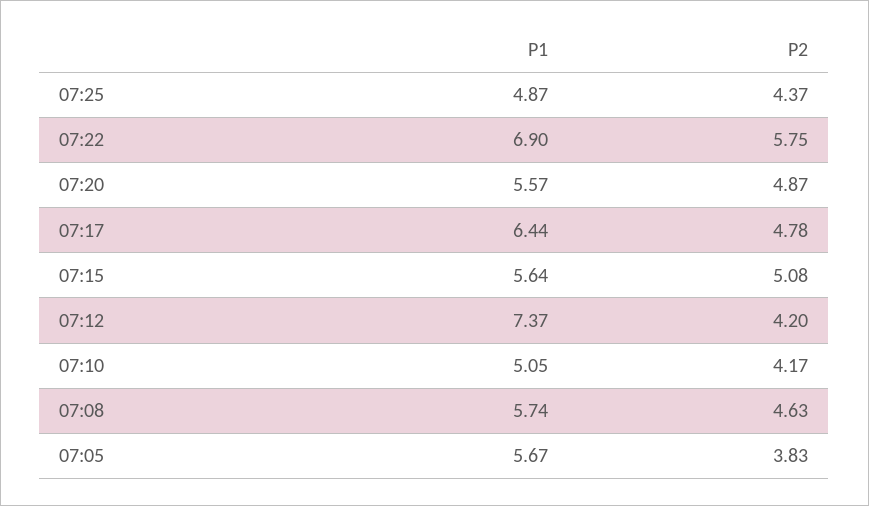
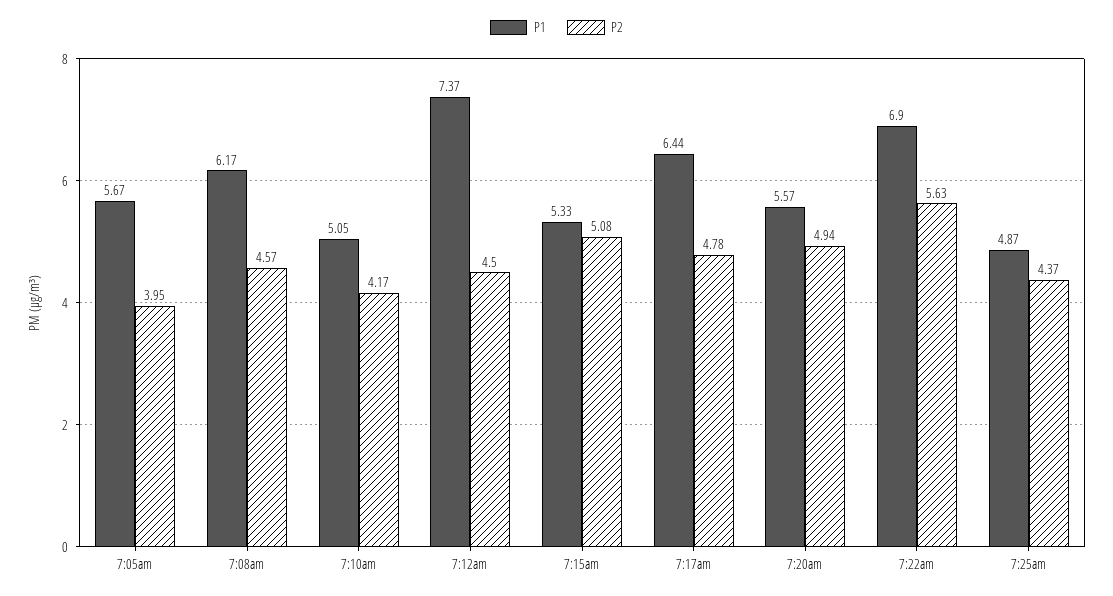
  {
    "P1": {
      "07:25": 4.87,
      "07:22": 6.9,
      "07:20": 5.57,
      "07:17": 6.44,
-     "07:15": 5.64,
+     "07:15": 5.33,
      "07:12": 7.37,
      "07:10": 5.05,
-     "07:08": 5.74,
+     "07:08": 6.17,
      "07:05": 5.67
    },
    "P2": {
      "07:25": 4.37,
-     "07:22": 5.75,
+     "07:22": 5.63,
-     "07:20": 4.87,
+     "07:20": 4.94,
      "07:17": 4.78,
      "07:15": 5.08,
-     "07:12": 4.2,
+     "07:12": 4.5,
      "07:10": 4.17,
-     "07:08": 4.63,
+     "07:08": 4.57,
-     "07:05": 3.83
+     "07:05": 3.95
    }
  }

